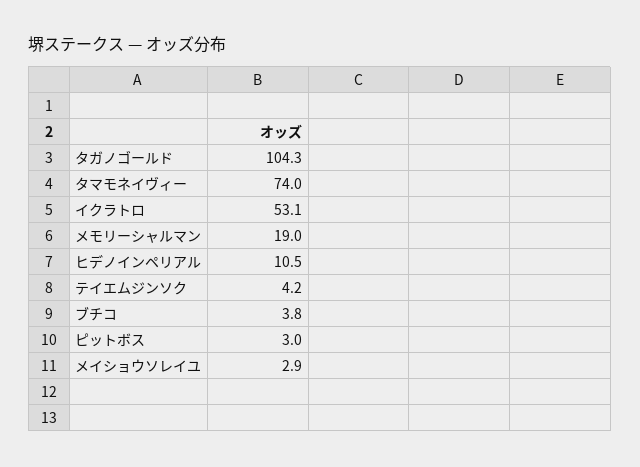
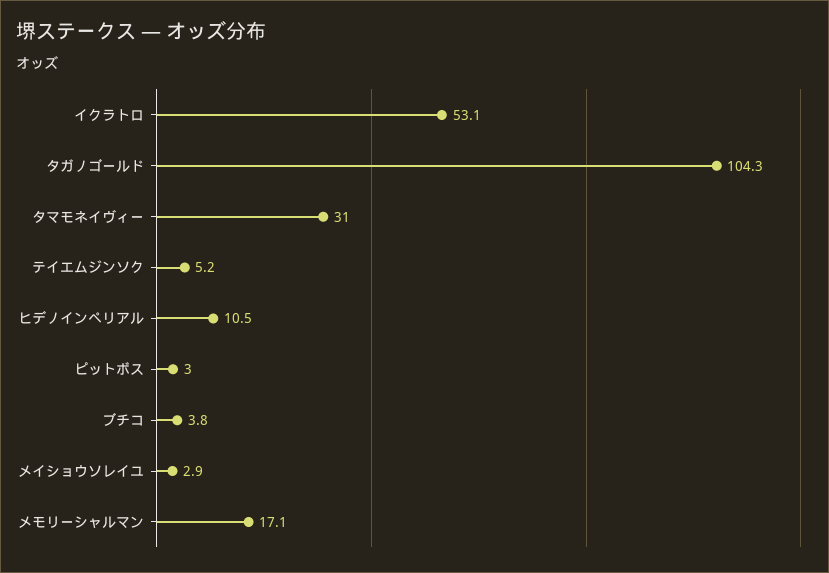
  {
    "タガノゴールド": 104.3,
-   "タマモネイヴィー": 74,
+   "タマモネイヴィー": 31,
    "イクラトロ": 53.1,
-   "メモリーシャルマン": 19,
+   "メモリーシャルマン": 17.1,
    "ヒデノインペリアル": 10.5,
-   "テイエムジンソク": 4.2,
+   "テイエムジンソク": 5.2,
    "ブチコ": 3.8,
    "ピットボス": 3,
    "メイショウソレイユ": 2.9
  }

